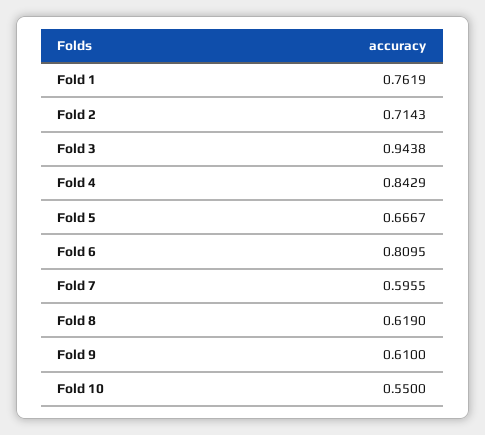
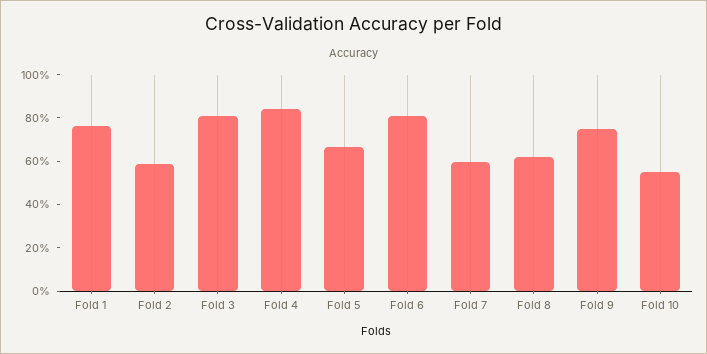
  {
    "Fold 1": 0.7619,
-   "Fold 2": 0.7143,
+   "Fold 2": 0.6,
-   "Fold 3": 0.9438,
+   "Fold 3": 0.8,
    "Fold 4": 0.8429,
    "Fold 5": 0.6667,
    "Fold 6": 0.8095,
    "Fold 7": 0.5955,
    "Fold 8": 0.619,
-   "Fold 9": 0.61,
+   "Fold 9": 0.75,
    "Fold 10": 0.55
  }

